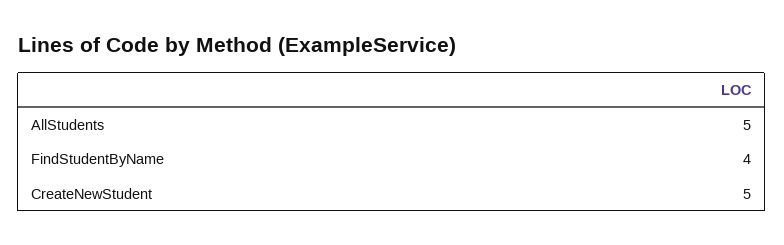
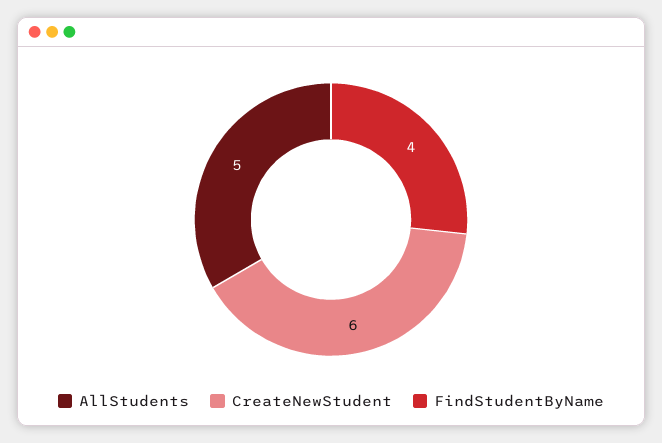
  {
    "AllStudents": 5,
    "FindStudentByName": 4,
-   "CreateNewStudent": 5
+   "CreateNewStudent": 6
  }

